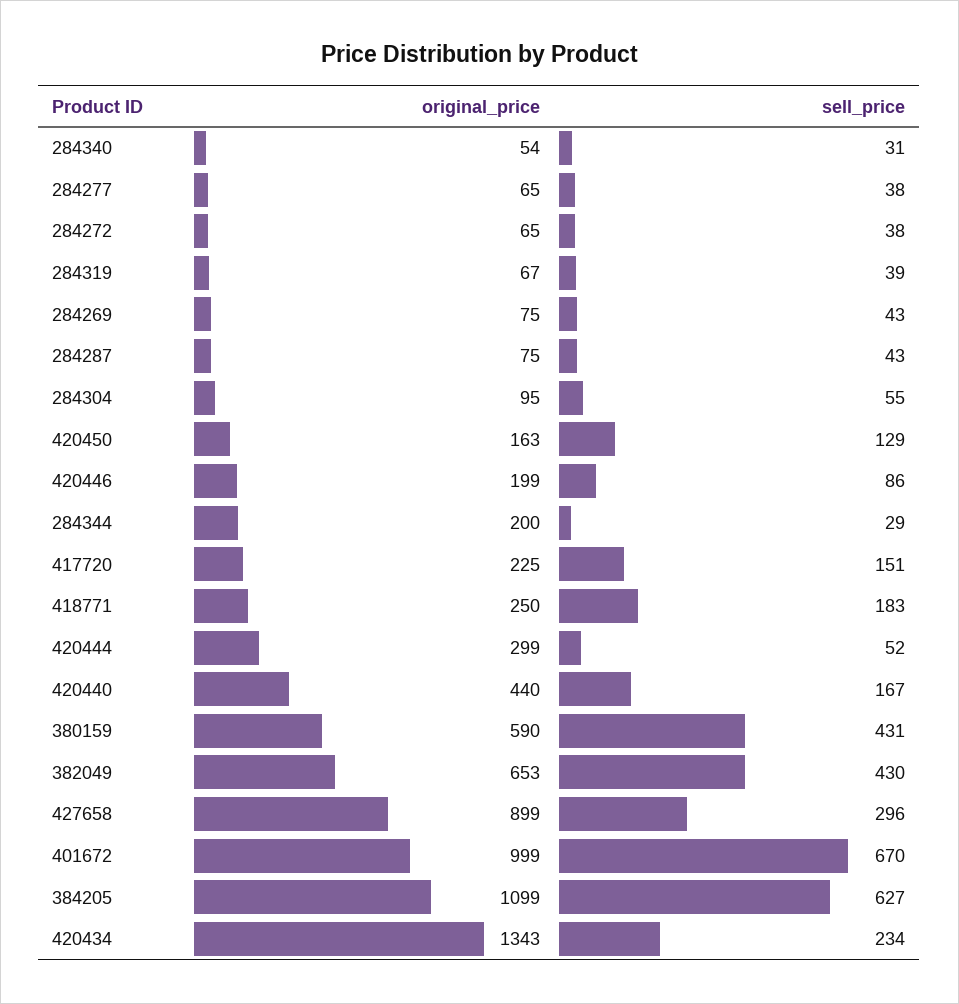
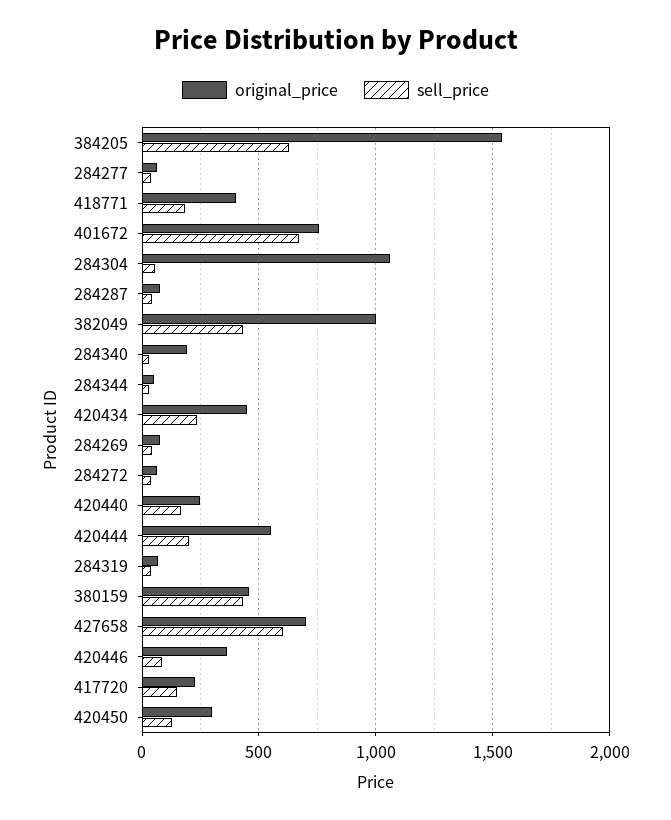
  {
    "original_price": {
-     "284340": 54,
+     "284340": 200,
      "284277": 65,
      "284272": 65,
      "284319": 67,
      "284269": 75,
      "284287": 75,
-     "284304": 95,
+     "284304": 1050,
-     "420450": 163,
+     "420450": 300,
-     "420446": 199,
+     "420446": 350,
-     "284344": 200,
+     "284344": 50,
      "417720": 225,
-     "418771": 250,
+     "418771": 400,
-     "420444": 299,
+     "420444": 550,
-     "420440": 440,
+     "420440": 250,
-     "380159": 590,
+     "380159": 450,
-     "382049": 653,
+     "382049": 1000,
-     "427658": 899,
+     "427658": 700,
-     "401672": 999,
+     "401672": 750,
-     "384205": 1099,
+     "384205": 1550,
-     "420434": 1343
+     "420434": 450
    },
    "sell_price": {
      "284340": 31,
      "284277": 38,
      "284272": 38,
      "284319": 39,
      "284269": 43,
      "284287": 43,
      "284304": 55,
      "420450": 129,
      "420446": 86,
      "284344": 29,
      "417720": 151,
      "418771": 183,
-     "420444": 52,
+     "420444": 200,
      "420440": 167,
      "380159": 431,
      "382049": 430,
-     "427658": 296,
+     "427658": 600,
      "401672": 670,
      "384205": 627,
      "420434": 234
    }
  }

